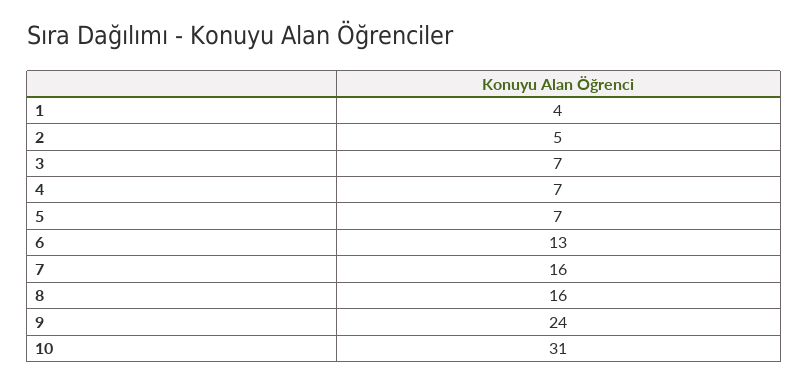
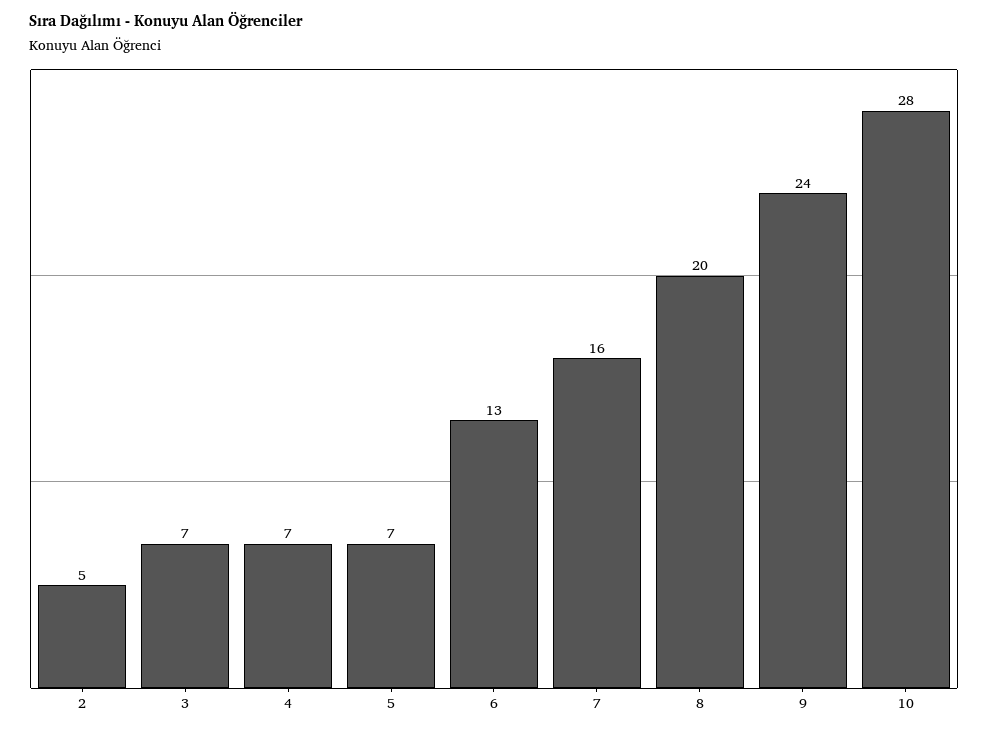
  {
-   "1": 4,
    "2": 5,
    "3": 7,
    "4": 7,
    "5": 7,
    "6": 13,
    "7": 16,
-   "8": 16,
+   "8": 20,
    "9": 24,
-   "10": 31
+   "10": 28
  }

